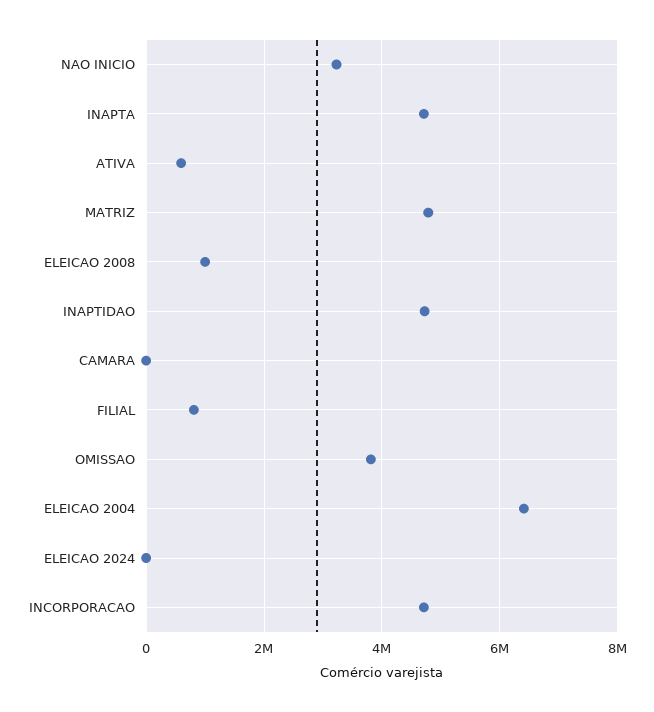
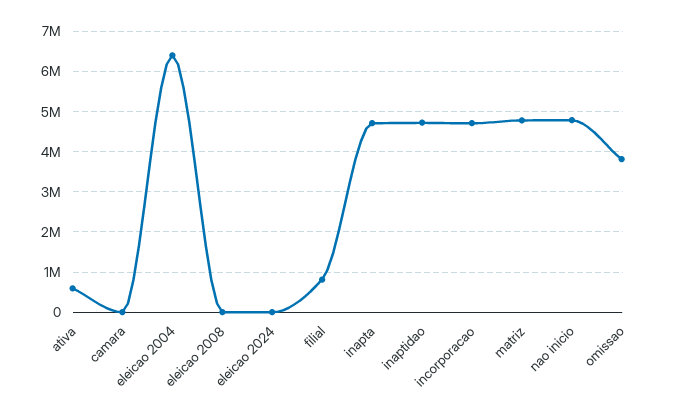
  {
-   "NAO INICIO": 3200000,
+   "NAO INICIO": 4800000,
    "INAPTA": 4800000,
    "ATIVA": 600000,
    "MATRIZ": 4800000,
-   "ELEICAO 2008": 1000000,
+   "ELEICAO 2008": 0,
    "INAPTIDAO": 4800000,
    "CAMARA": 0,
    "FILIAL": 800000,
    "OMISSAO": 3800000,
    "ELEICAO 2004": 6400000,
    "ELEICAO 2024": 0,
    "INCORPORACAO": 4800000
  }

